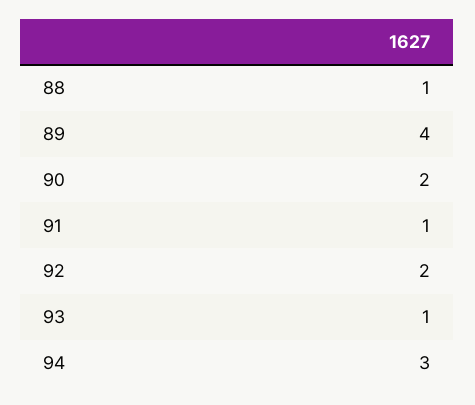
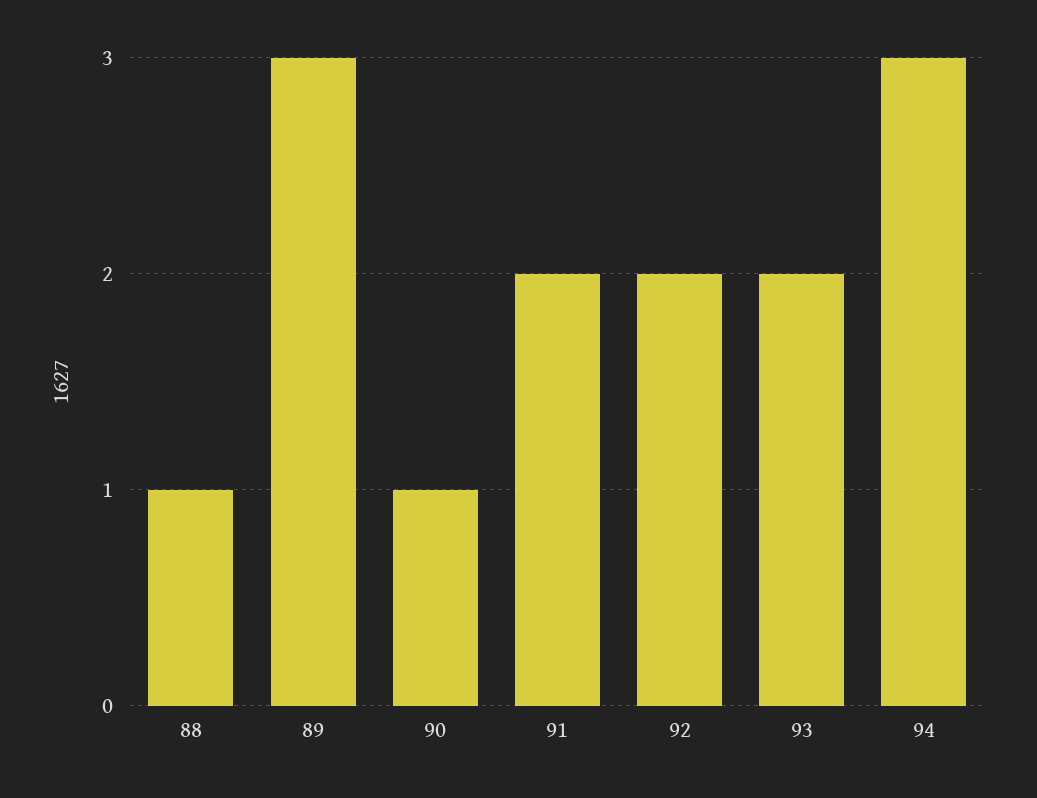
  {
    "88": 1,
-   "89": 4,
+   "89": 3,
-   "90": 2,
+   "90": 1,
-   "91": 1,
+   "91": 2,
    "92": 2,
-   "93": 1,
+   "93": 2,
    "94": 3
  }

